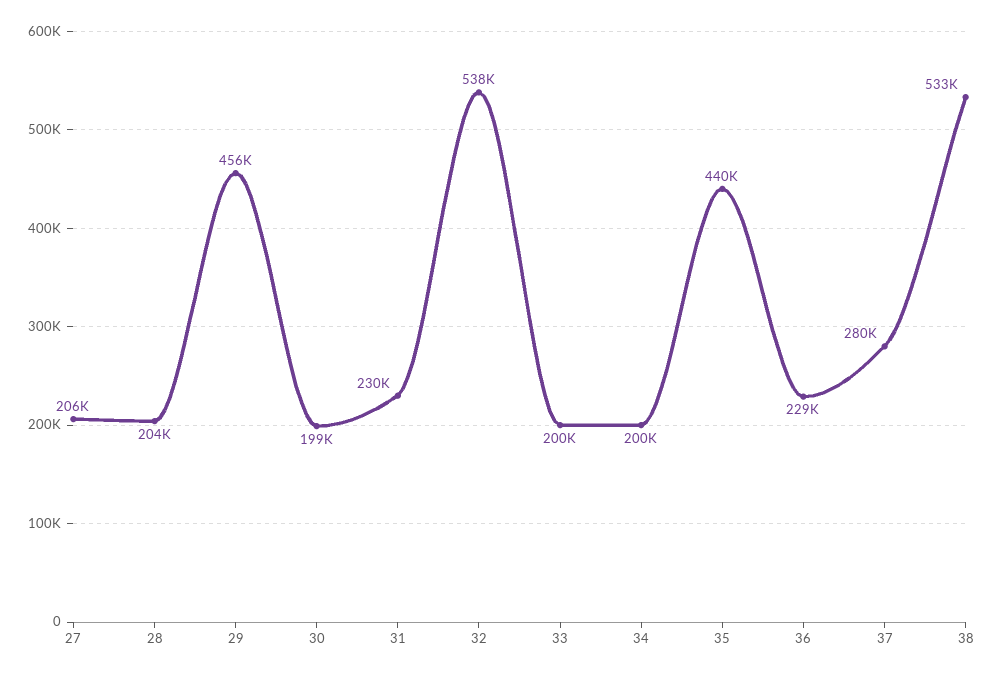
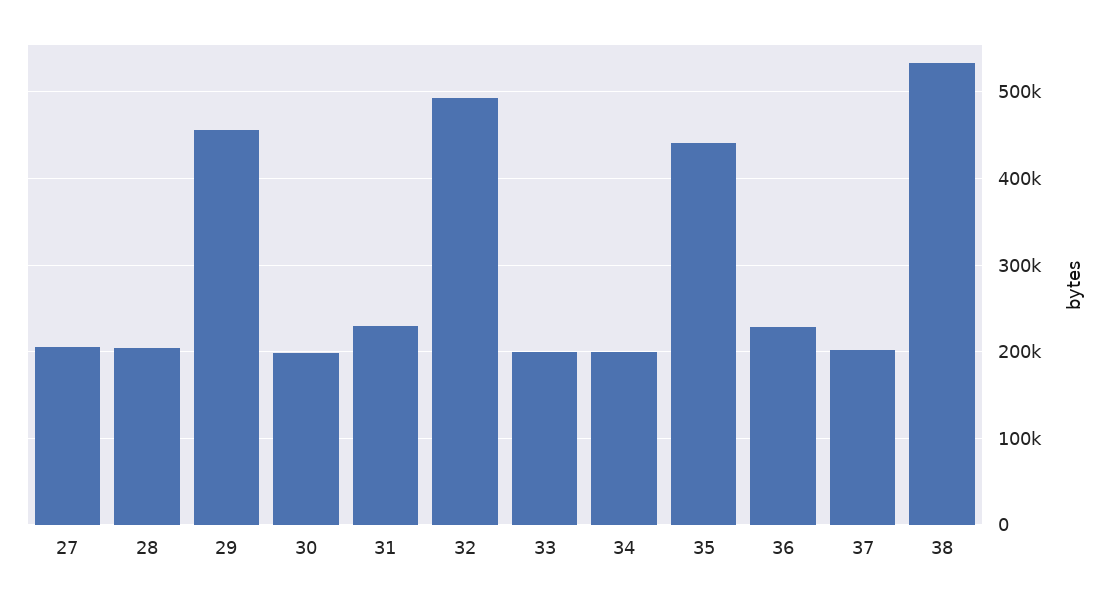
  {
    "27": 206000,
    "28": 204000,
    "29": 456000,
    "30": 199000,
    "31": 230000,
-   "32": 538000,
+   "32": 490000,
    "33": 200000,
    "34": 200000,
    "35": 440000,
    "36": 229000,
-   "37": 280000,
+   "37": 200000,
    "38": 533000
  }

